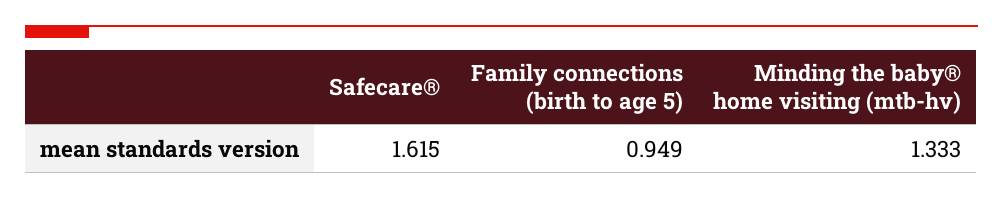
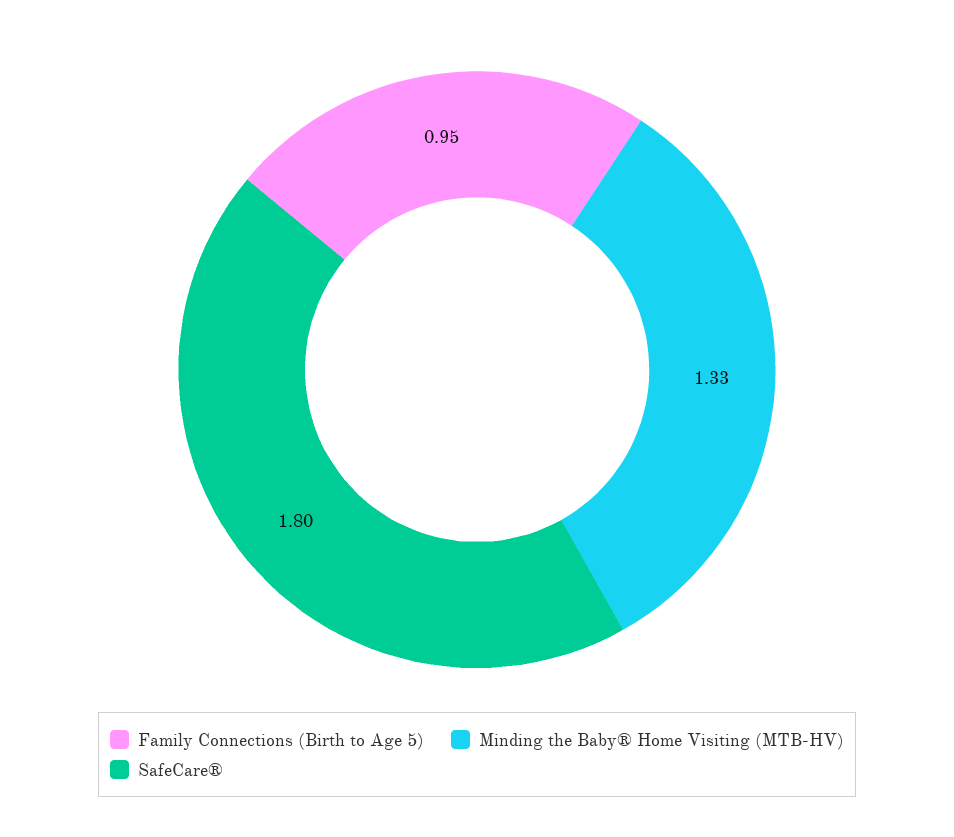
  {
-   "Safecare®": 1.615,
+   "Safecare®": 1.8,
    "Family connections (birth to age 5)": 0.949,
    "Minding the baby® home visiting (mtb-hv)": 1.333
  }

